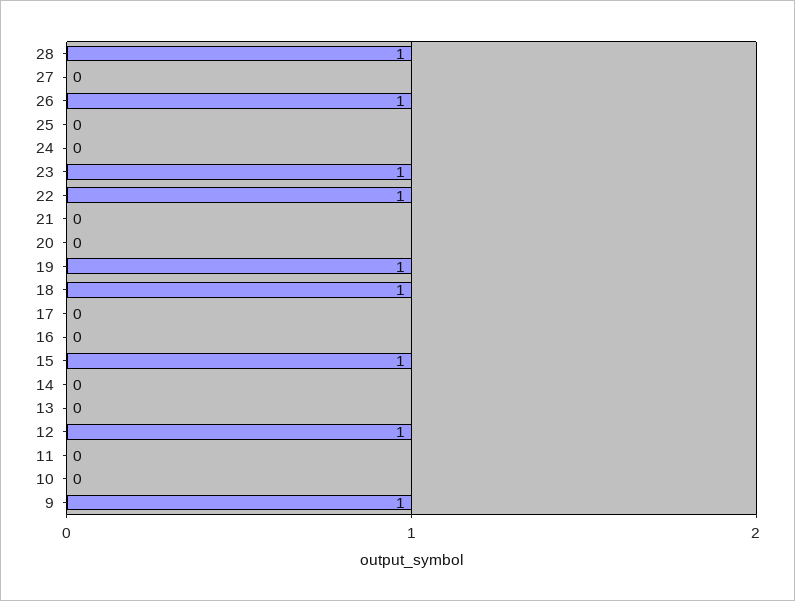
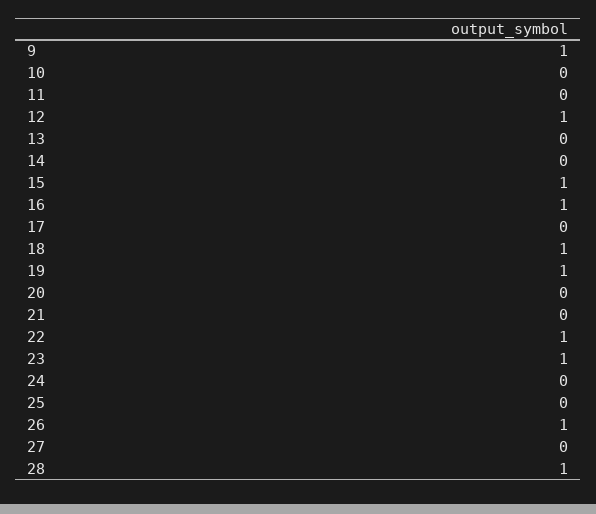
  {
    "28": 1,
    "27": 0,
    "26": 1,
    "25": 0,
    "24": 0,
    "23": 1,
    "22": 1,
    "21": 0,
    "20": 0,
    "19": 1,
    "18": 1,
    "17": 0,
-   "16": 0,
+   "16": 1,
    "15": 1,
    "14": 0,
    "13": 0,
    "12": 1,
    "11": 0,
    "10": 0,
    "9": 1
  }

